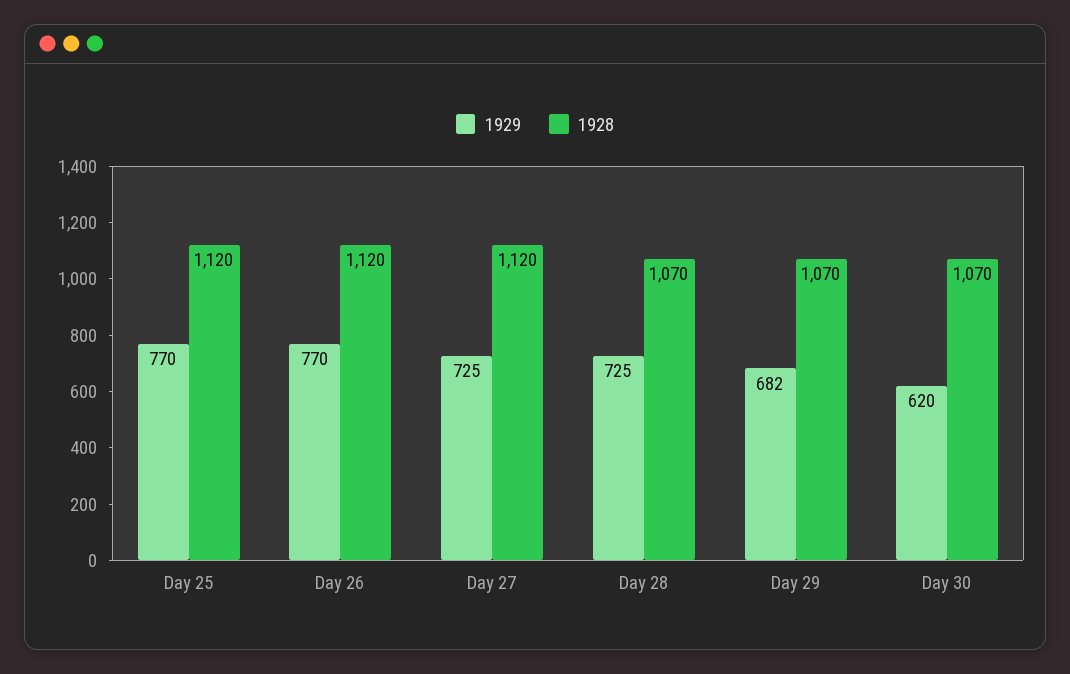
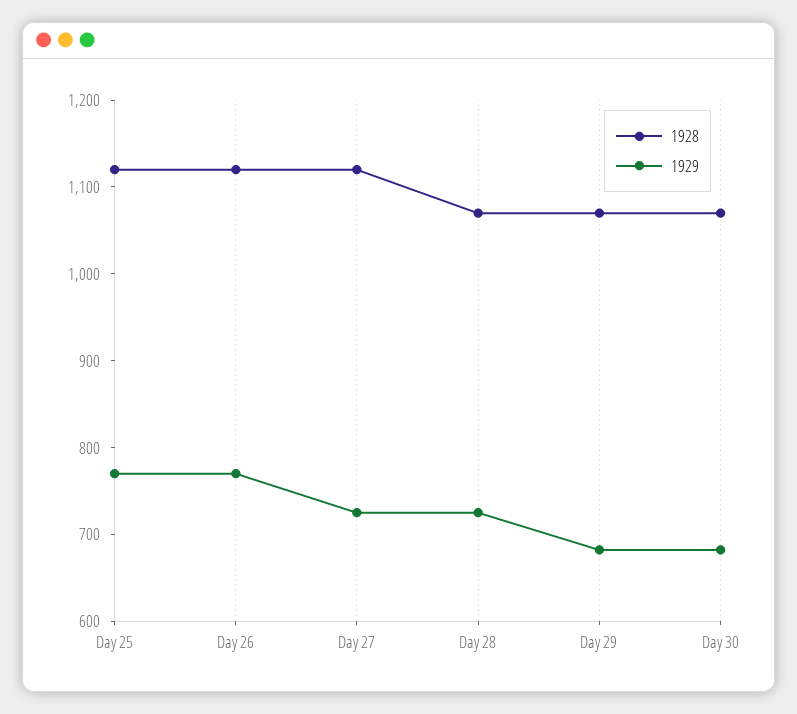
  {
    "1929": {
      "Day 25": 770,
      "Day 26": 770,
      "Day 27": 725,
      "Day 28": 725,
      "Day 29": 682,
-     "Day 30": 620
+     "Day 30": 680
    },
    "1928": {
      "Day 25": 1120,
      "Day 26": 1120,
      "Day 27": 1120,
      "Day 28": 1070,
      "Day 29": 1070,
      "Day 30": 1070
    }
  }

